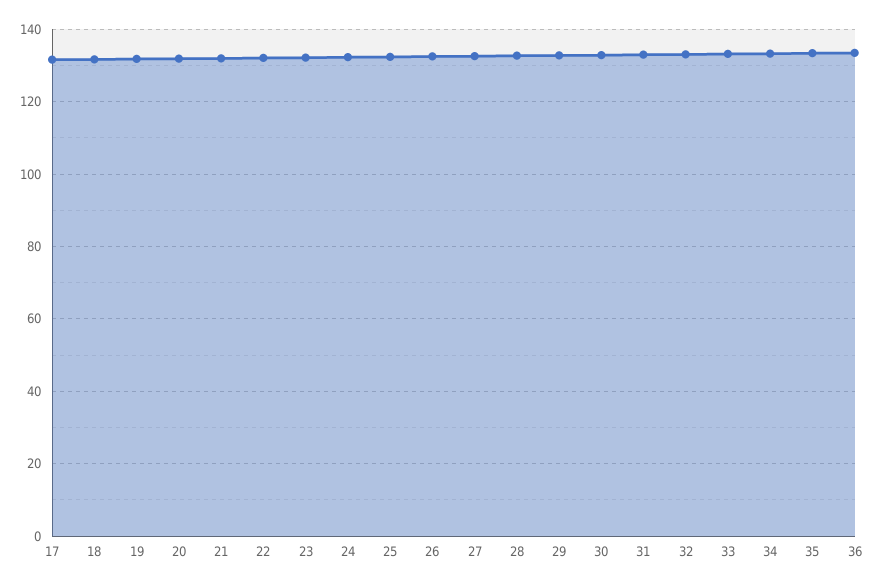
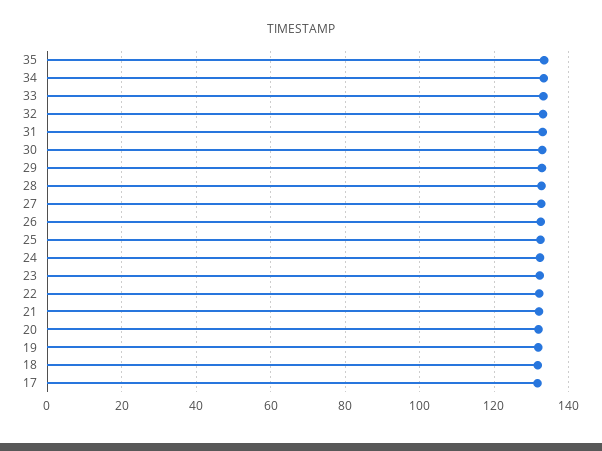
  {
    "17": 132,
    "18": 132,
    "19": 132,
    "20": 132,
    "21": 132,
    "22": 132,
    "23": 132,
    "24": 132,
    "25": 132,
    "26": 132,
    "27": 132,
    "28": 132,
    "29": 132,
    "30": 132,
    "31": 134,
    "32": 134,
    "33": 134,
    "34": 134,
-   "35": 134,
+   "35": 134
-   "36": 134
  }

